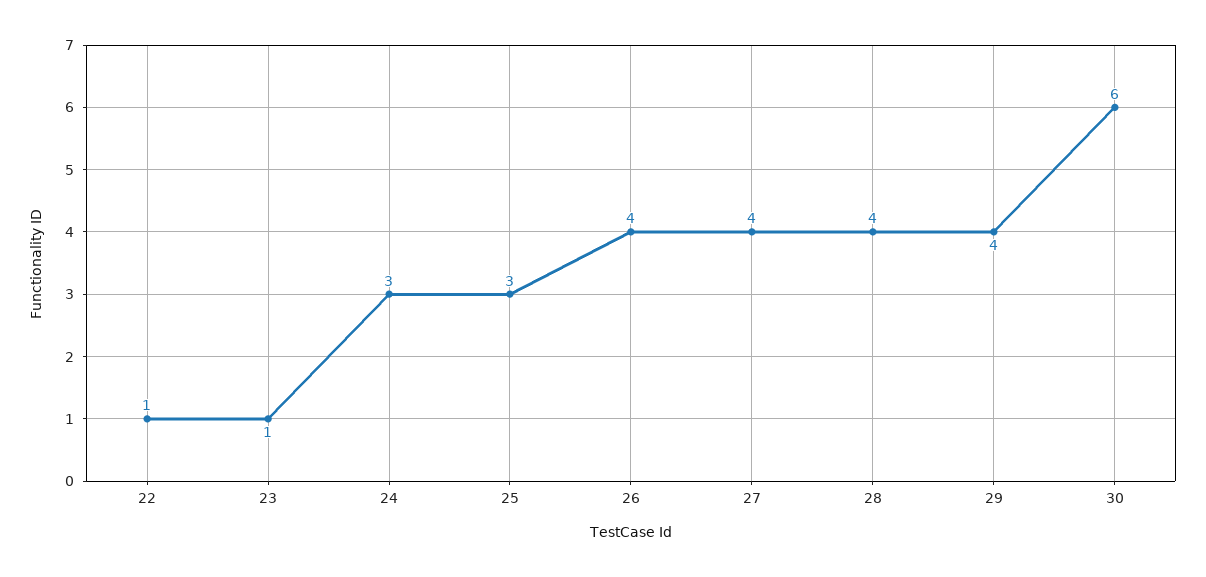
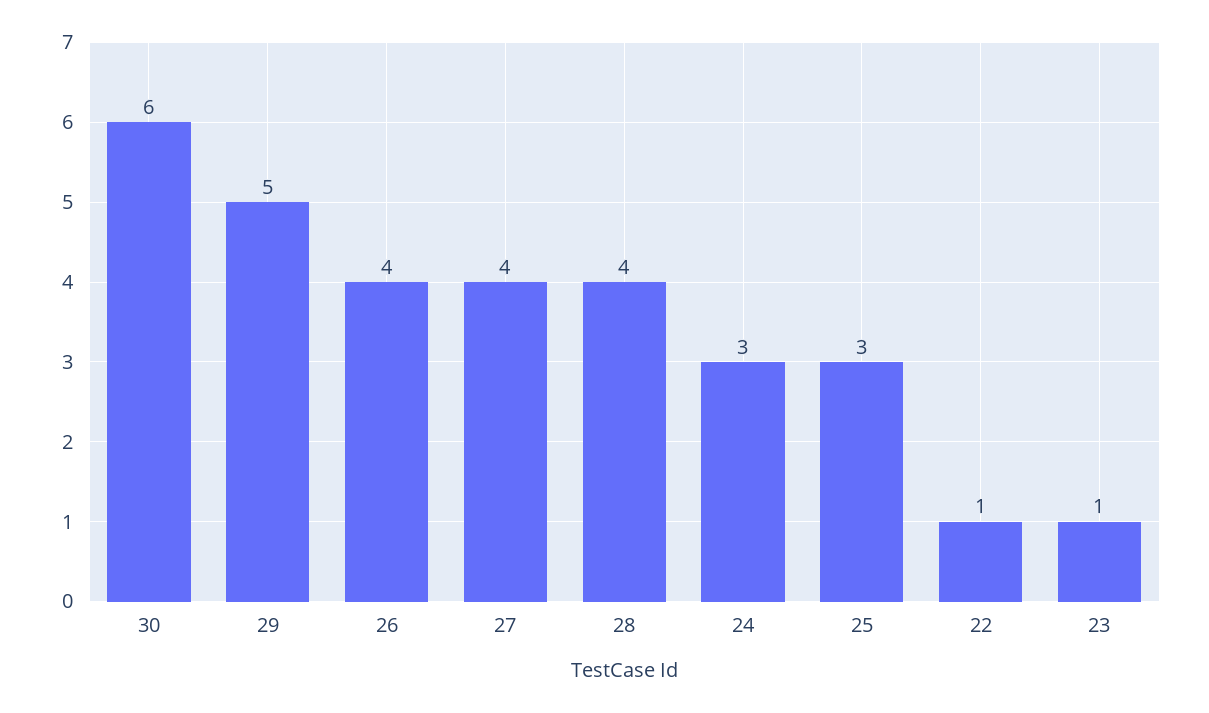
  {
    "22": 1,
    "23": 1,
    "24": 3,
    "25": 3,
    "26": 4,
    "27": 4,
    "28": 4,
-   "29": 4,
+   "29": 5,
    "30": 6
  }

